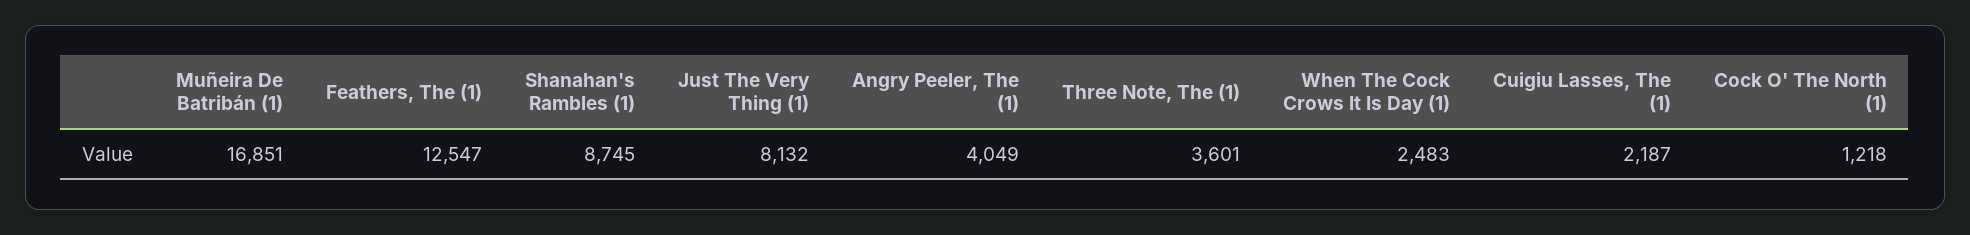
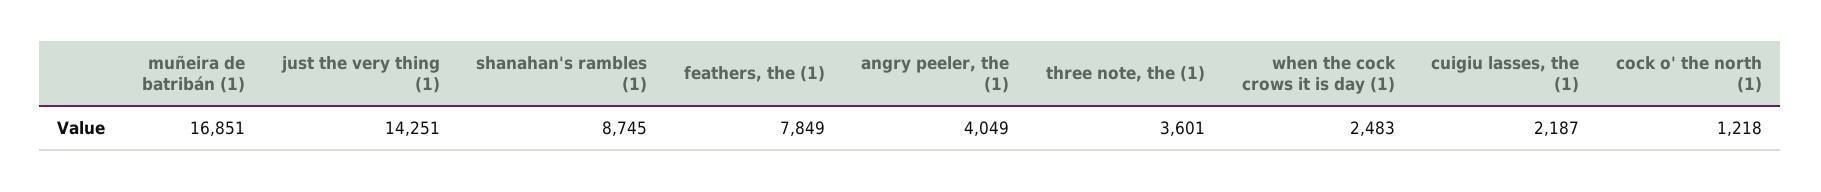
  {
    "Muñeira De Batribán (1)": 16851,
-   "Feathers, The (1)": 12547,
+   "Feathers, The (1)": 7849,
    "Shanahan's Rambles (1)": 8745,
-   "Just The Very Thing (1)": 8132,
+   "Just The Very Thing (1)": 14251,
    "Angry Peeler, The (1)": 4049,
    "Three Note, The (1)": 3601,
    "When The Cock Crows It Is Day (1)": 2483,
    "Cuigiu Lasses, The (1)": 2187,
    "Cock O' The North (1)": 1218
  }

